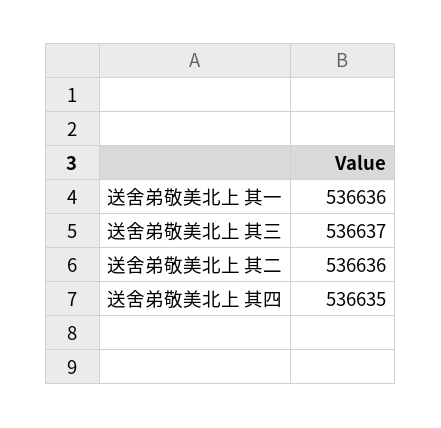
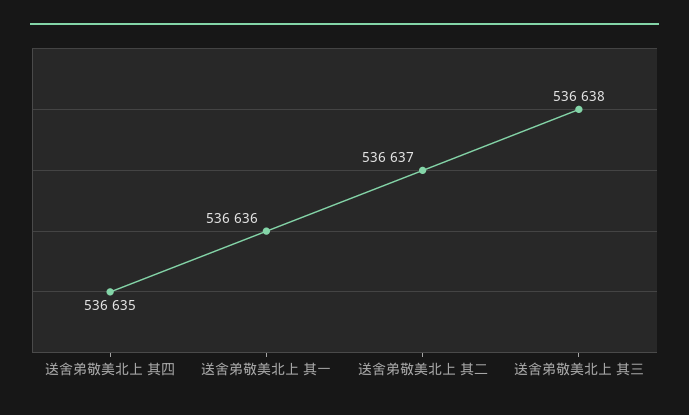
  {
    "送舍弟敬美北上 其一": 536636,
-   "送舍弟敬美北上 其三": 536637,
+   "送舍弟敬美北上 其三": 536638,
-   "送舍弟敬美北上 其二": 536636,
+   "送舍弟敬美北上 其二": 536637,
    "送舍弟敬美北上 其四": 536635
  }

